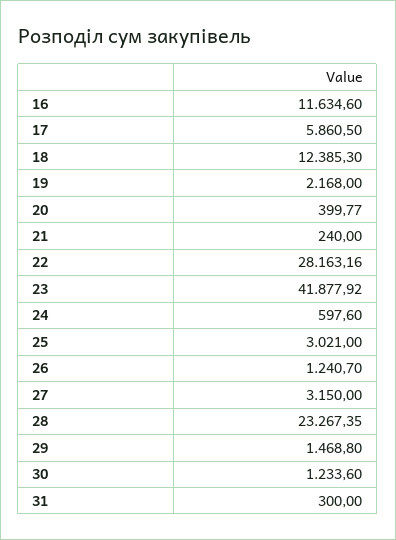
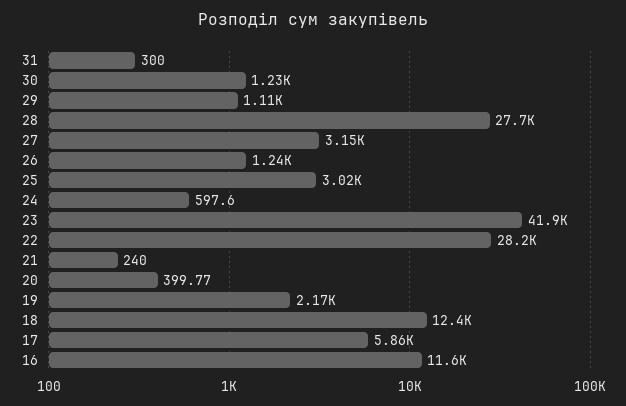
  {
    "16": 11634.6,
    "17": 5860.5,
    "18": 12385.3,
    "19": 2168,
    "20": 399.77,
    "21": 240,
    "22": 28163.16,
    "23": 41877.92,
    "24": 597.6,
    "25": 3021,
    "26": 1240.7,
    "27": 3150,
-   "28": 23267.35,
+   "28": 27700,
-   "29": 1468.8,
+   "29": 1110,
    "30": 1233.6,
    "31": 300
  }

